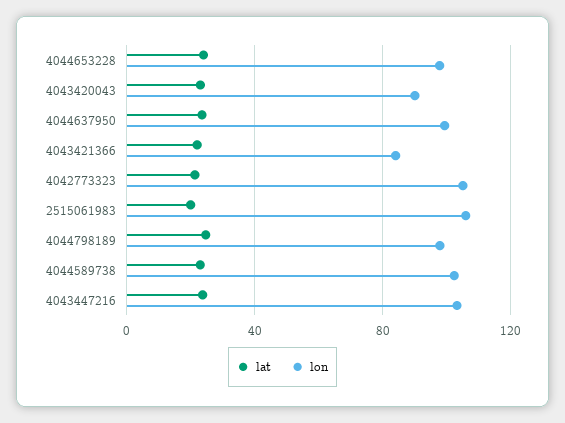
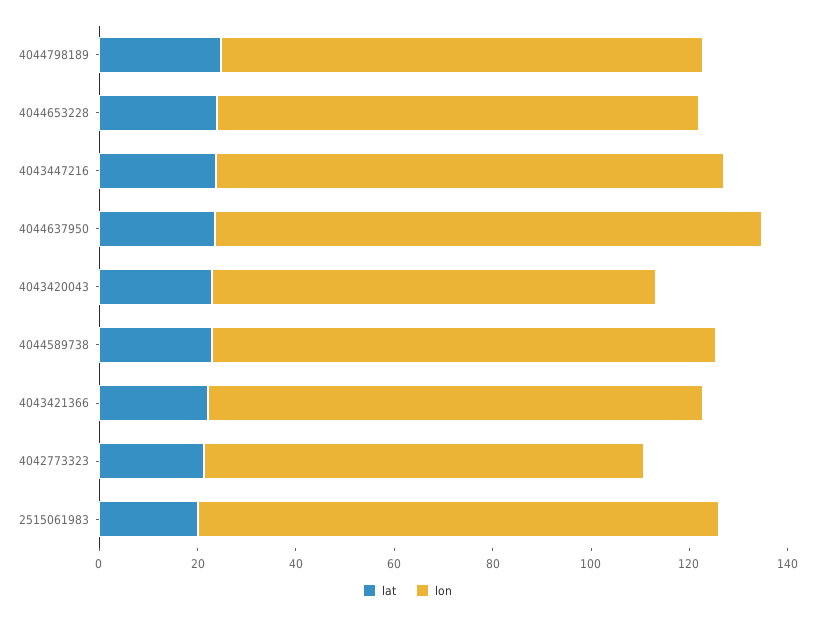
  {
    "lat": {
      "4044653228": 25,
      "4043420043": 25,
      "4044637950": 25,
      "4043421366": 20,
      "4042773323": 20,
      "2515061983": 20,
      "4044798189": 25,
      "4044589738": 25,
      "4043447216": 25
    },
    "lon": {
      "4044653228": 100,
      "4043420043": 90,
-     "4044637950": 100,
+     "4044637950": 110,
-     "4043421366": 85,
+     "4043421366": 100,
-     "4042773323": 105,
+     "4042773323": 90,
      "2515061983": 105,
      "4044798189": 100,
      "4044589738": 100,
      "4043447216": 105
    }
  }

